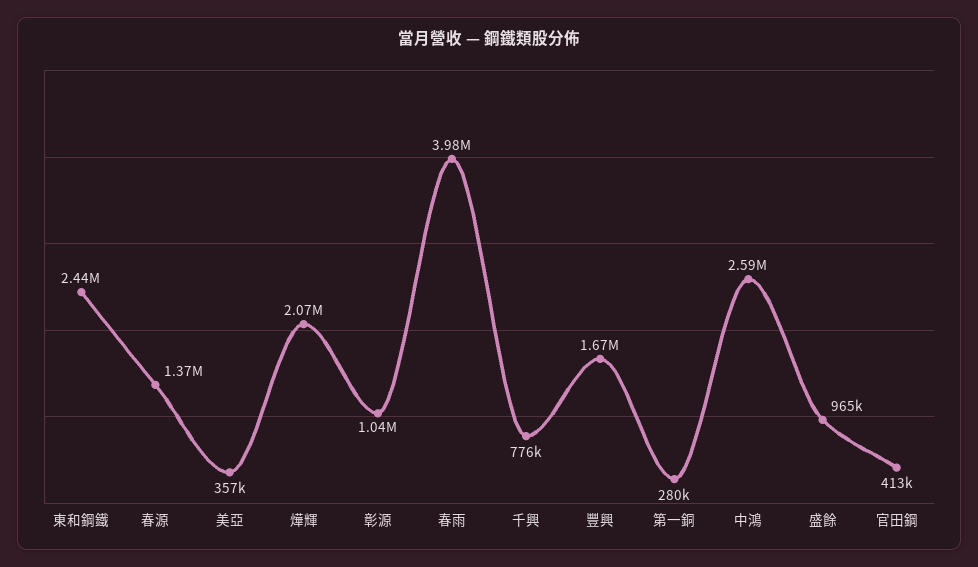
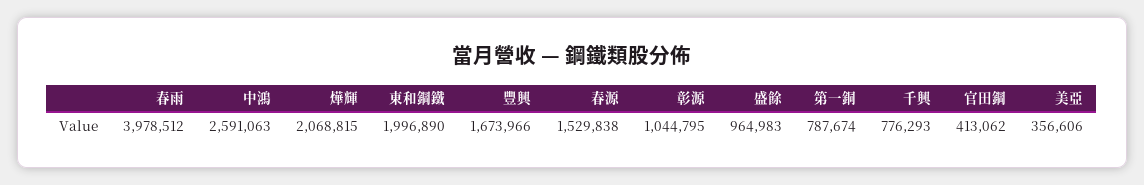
  {
-   "東和鋼鐵": 2440000,
+   "東和鋼鐵": 1996890,
-   "春源": 1370000,
+   "春源": 1529838,
    "美亞": 356606,
    "燁輝": 2068815,
    "彰源": 1044795,
    "春雨": 3978512,
    "千興": 776293,
    "豐興": 1673966,
-   "第一銅": 280000,
+   "第一銅": 787674,
    "中鴻": 2591063,
    "盛餘": 964983,
    "官田鋼": 413062
  }

